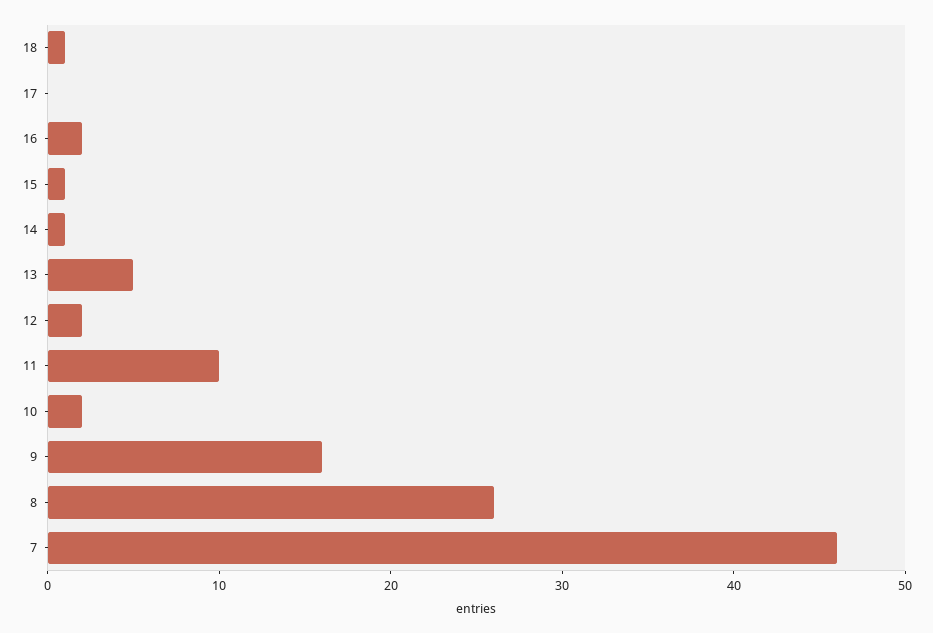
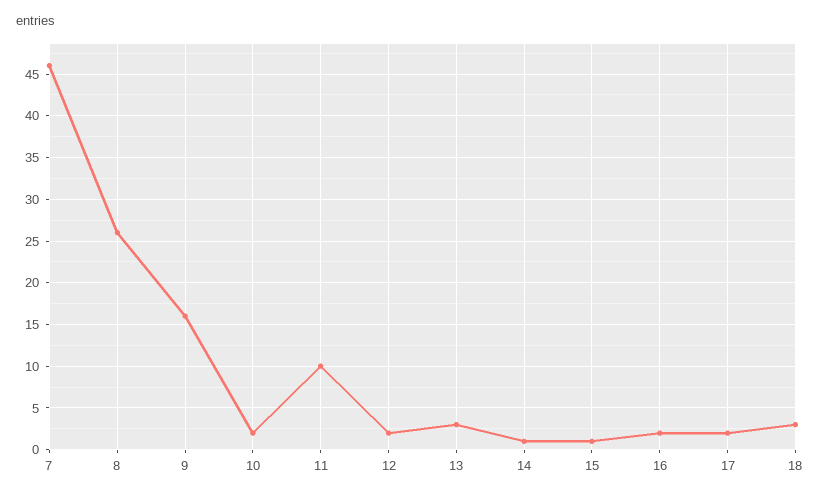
  {
-   "18": 1,
+   "18": 3,
-   "17": 0,
+   "17": 2,
    "16": 2,
    "15": 1,
    "14": 1,
-   "13": 5,
+   "13": 3,
    "12": 2,
    "11": 10,
    "10": 2,
    "9": 16,
    "8": 26,
    "7": 46
  }

